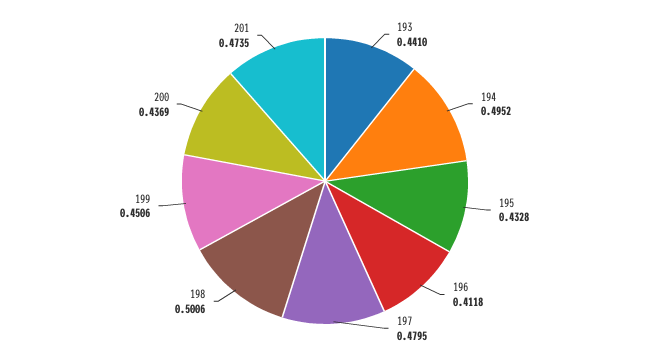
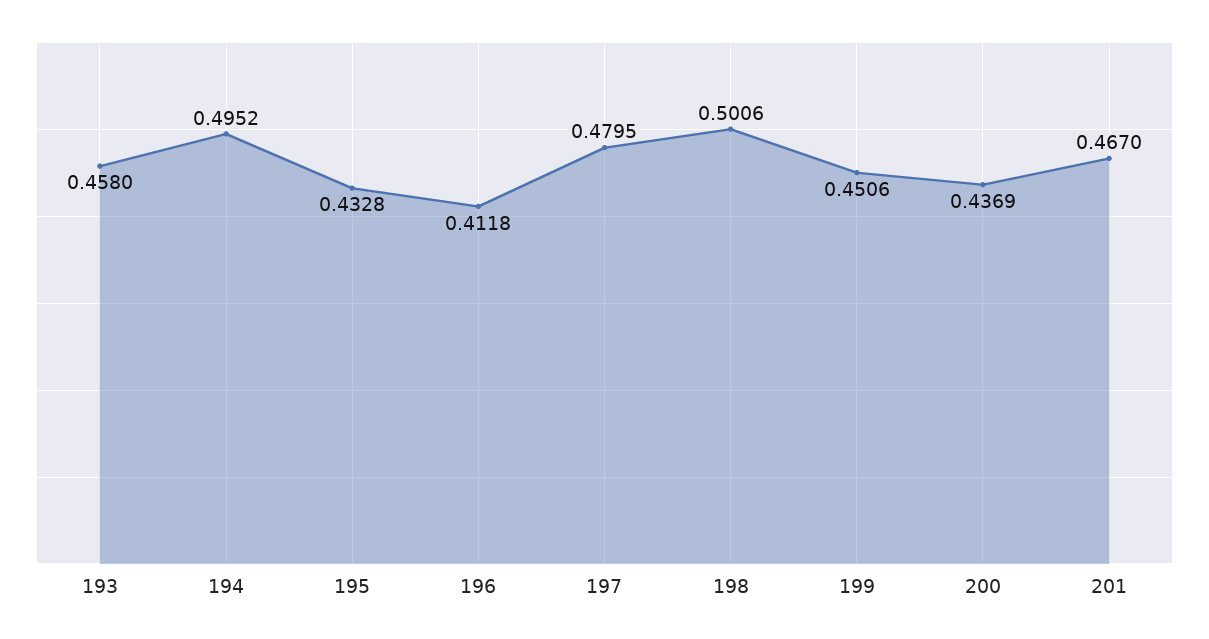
  {
-   "193": 0.441,
+   "193": 0.458,
    "194": 0.4952,
    "195": 0.4328,
    "196": 0.4118,
    "197": 0.4795,
    "198": 0.5006,
    "199": 0.4506,
    "200": 0.4369,
-   "201": 0.4735
+   "201": 0.467
  }

